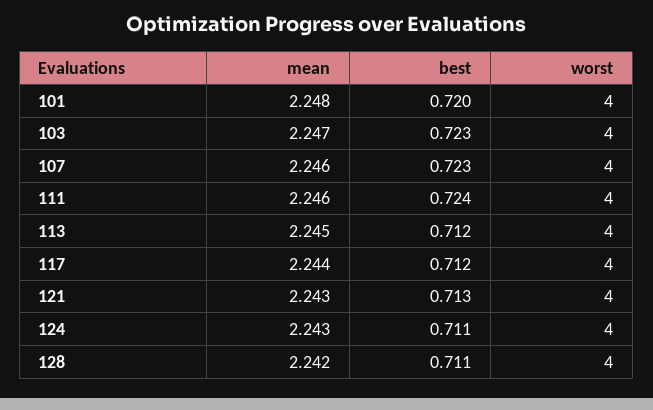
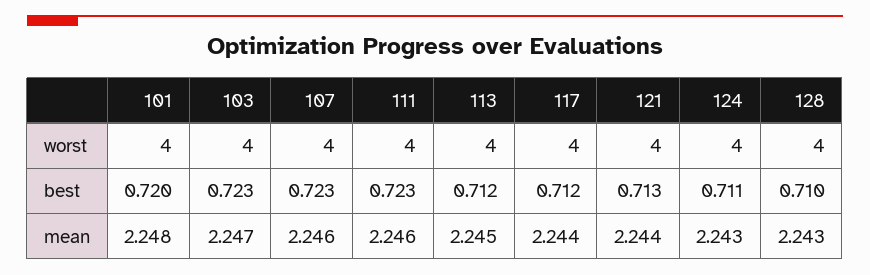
  {
    "mean": {
      "101": 2.248,
      "103": 2.247,
      "107": 2.246,
      "111": 2.246,
      "113": 2.245,
      "117": 2.244,
-     "121": 2.243,
+     "121": 2.244,
      "124": 2.243,
-     "128": 2.242
+     "128": 2.243
    },
    "best": {
      "101": 0.72,
      "103": 0.723,
      "107": 0.723,
-     "111": 0.724,
+     "111": 0.723,
      "113": 0.712,
      "117": 0.712,
      "121": 0.713,
      "124": 0.711,
-     "128": 0.711
+     "128": 0.71
    },
    "worst": {
      "101": 4,
      "103": 4,
      "107": 4,
      "111": 4,
      "113": 4,
      "117": 4,
      "121": 4,
      "124": 4,
      "128": 4
    }
  }

